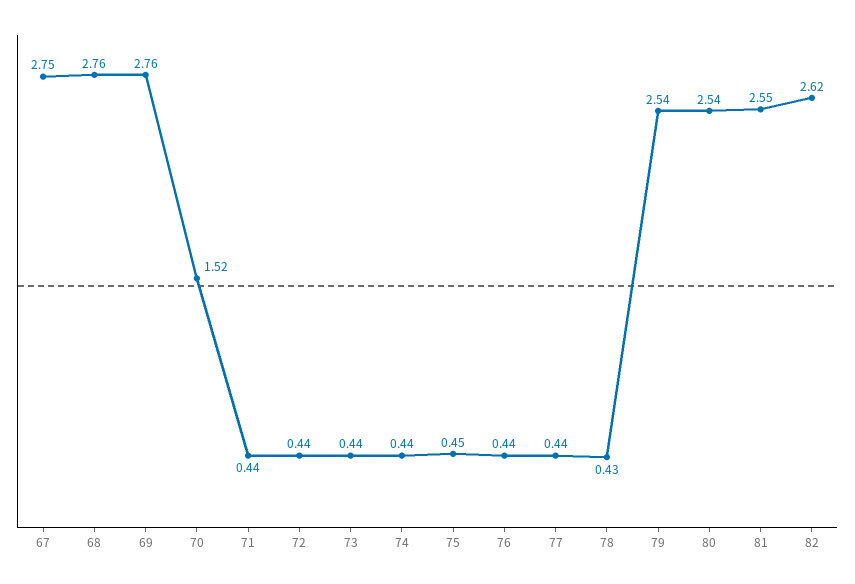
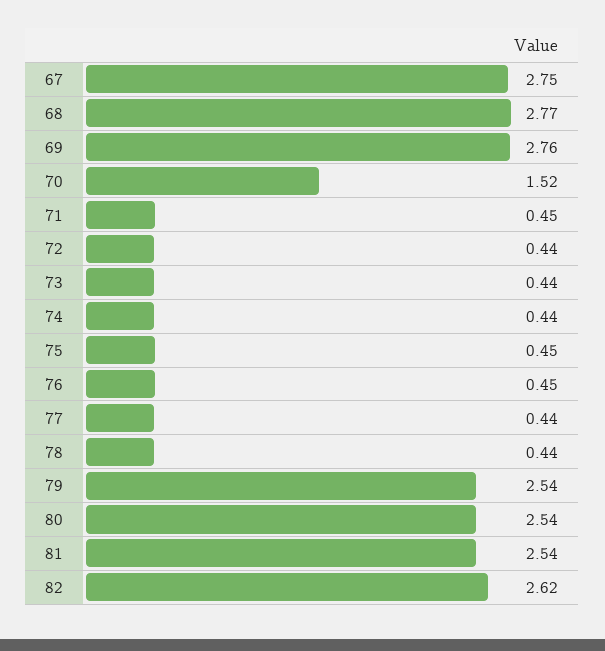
  {
    "67": 2.75,
-   "68": 2.76,
+   "68": 2.77,
    "69": 2.76,
    "70": 1.52,
-   "71": 0.44,
+   "71": 0.45,
    "72": 0.44,
    "73": 0.44,
    "74": 0.44,
    "75": 0.45,
-   "76": 0.44,
+   "76": 0.45,
    "77": 0.44,
-   "78": 0.43,
+   "78": 0.44,
    "79": 2.54,
    "80": 2.54,
-   "81": 2.55,
+   "81": 2.54,
    "82": 2.62
  }

